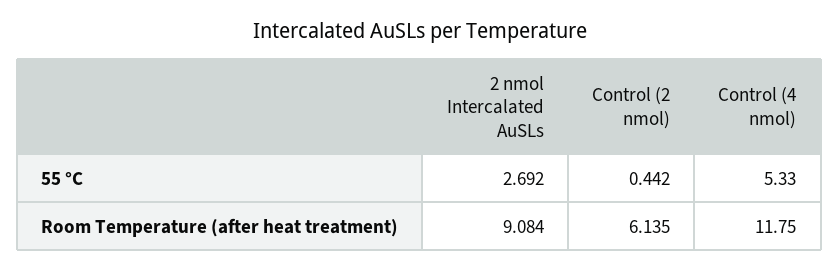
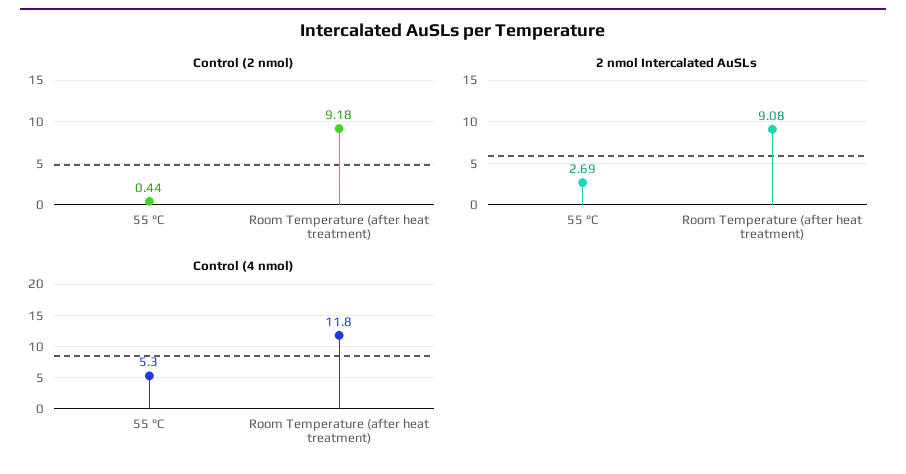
  {
    "2 nmol Intercalated AuSLs": {
      "55 °C": 2.692,
      "Room Temperature (after heat treatment)": 9.084
    },
    "Control (2 nmol)": {
      "55 °C": 0.442,
-     "Room Temperature (after heat treatment)": 6.135
+     "Room Temperature (after heat treatment)": 9.18
    },
    "Control (4 nmol)": {
      "55 °C": 5.33,
      "Room Temperature (after heat treatment)": 11.75
    }
  }

